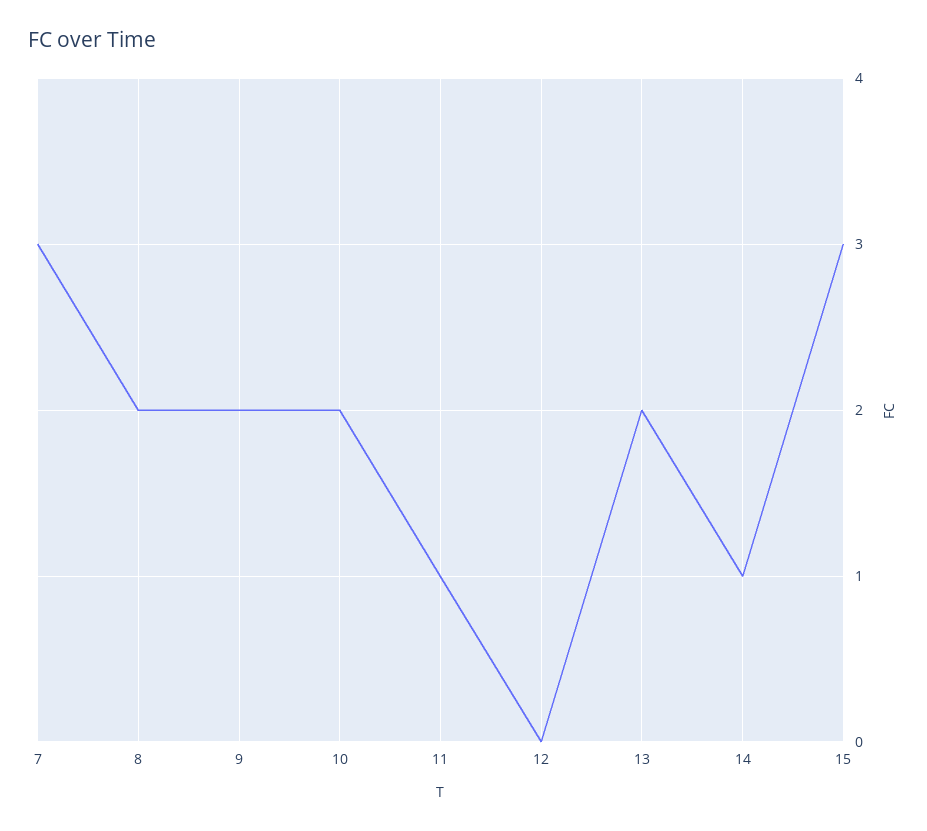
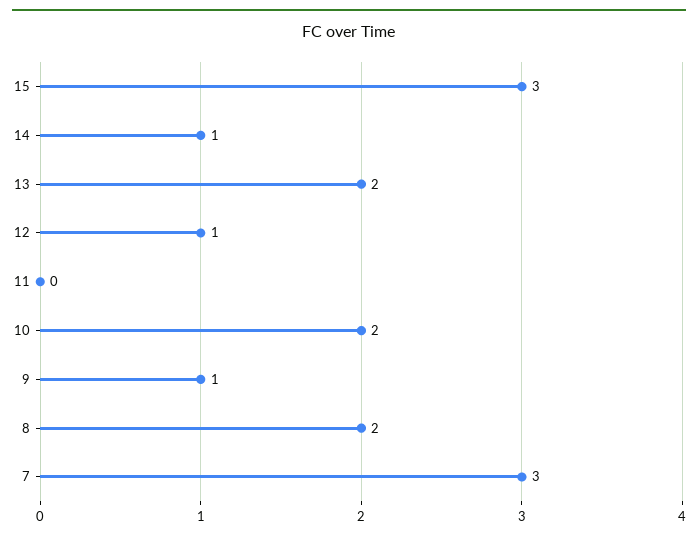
  {
    "7": 3,
    "8": 2,
-   "9": 2,
+   "9": 1,
    "10": 2,
-   "11": 1,
+   "11": 0,
-   "12": 0,
+   "12": 1,
    "13": 2,
    "14": 1,
    "15": 3
  }

